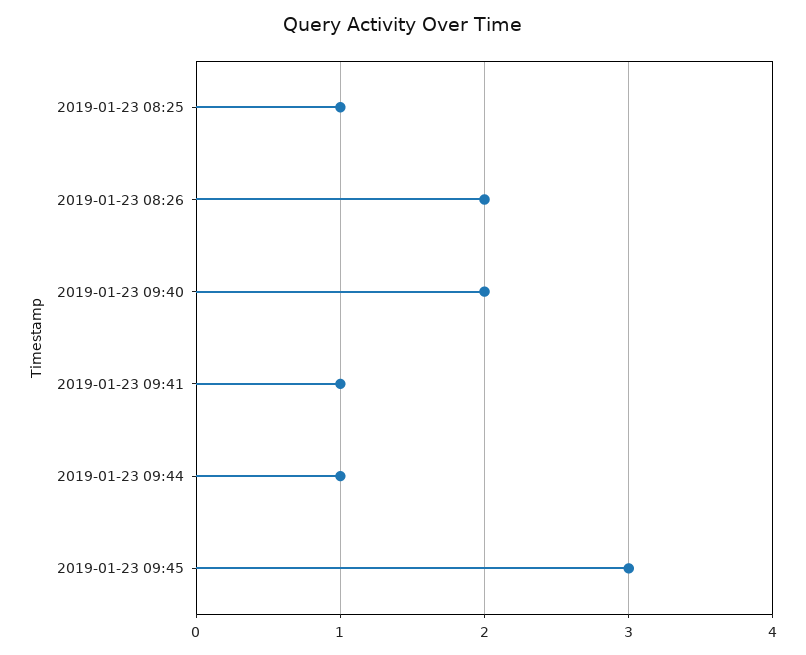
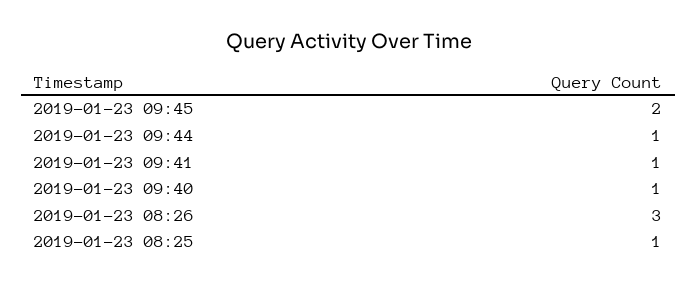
  {
    "2019-01-23 08:25": 1,
-   "2019-01-23 08:26": 2,
+   "2019-01-23 08:26": 3,
-   "2019-01-23 09:40": 2,
+   "2019-01-23 09:40": 1,
    "2019-01-23 09:41": 1,
    "2019-01-23 09:44": 1,
-   "2019-01-23 09:45": 3
+   "2019-01-23 09:45": 2
  }

